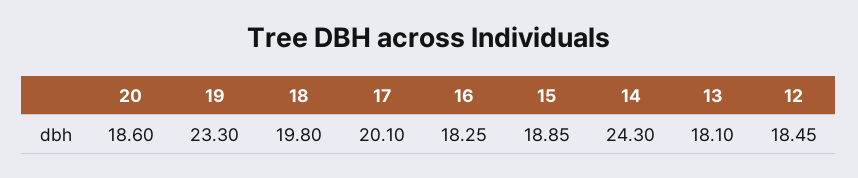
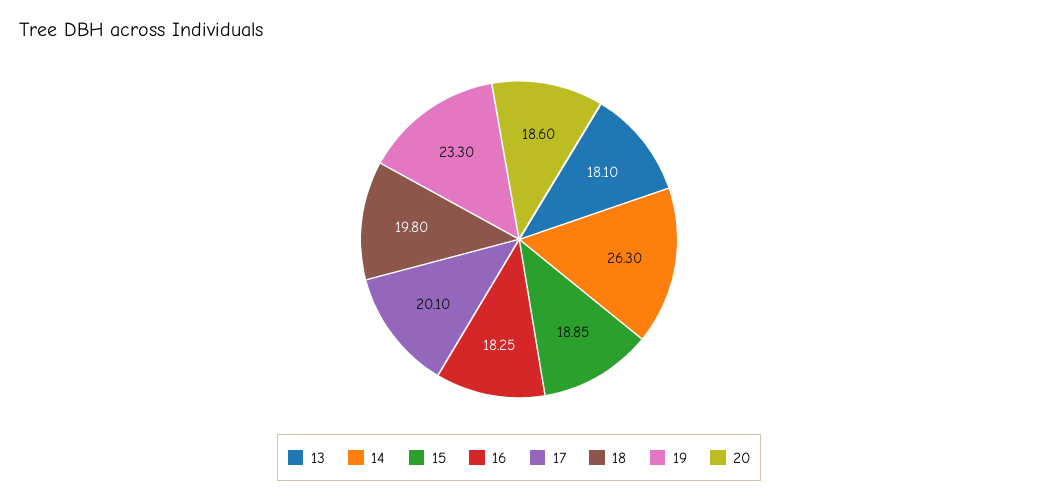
  {
    "20": 18.6,
    "19": 23.3,
    "18": 19.8,
    "17": 20.1,
    "16": 18.25,
    "15": 18.85,
-   "14": 24.3,
+   "14": 26.3,
-   "13": 18.1,
+   "13": 18.1
-   "12": 18.45
  }

